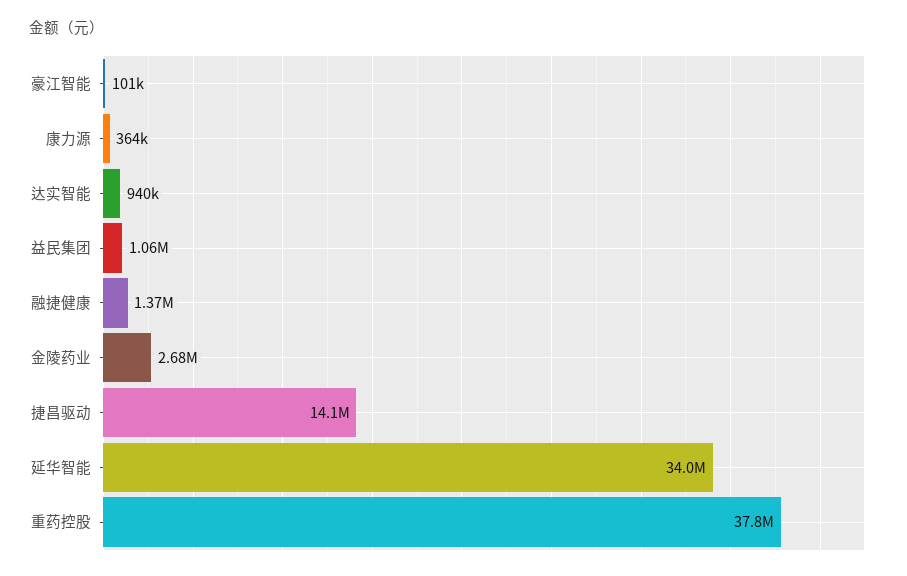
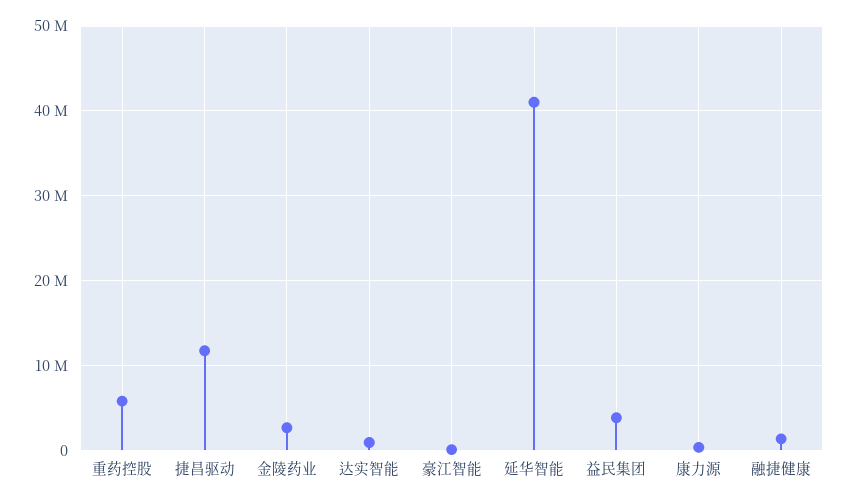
  {
    "豪江智能": 101000,
    "康力源": 364000,
    "达实智能": 940000,
-   "益民集团": 1060000,
+   "益民集团": 4000000,
    "融捷健康": 1370000,
    "金陵药业": 2680000,
-   "捷昌驱动": 14100000,
+   "捷昌驱动": 12000000,
-   "延华智能": 34000000,
+   "延华智能": 41000000,
-   "重药控股": 37800000
+   "重药控股": 6000000
  }

